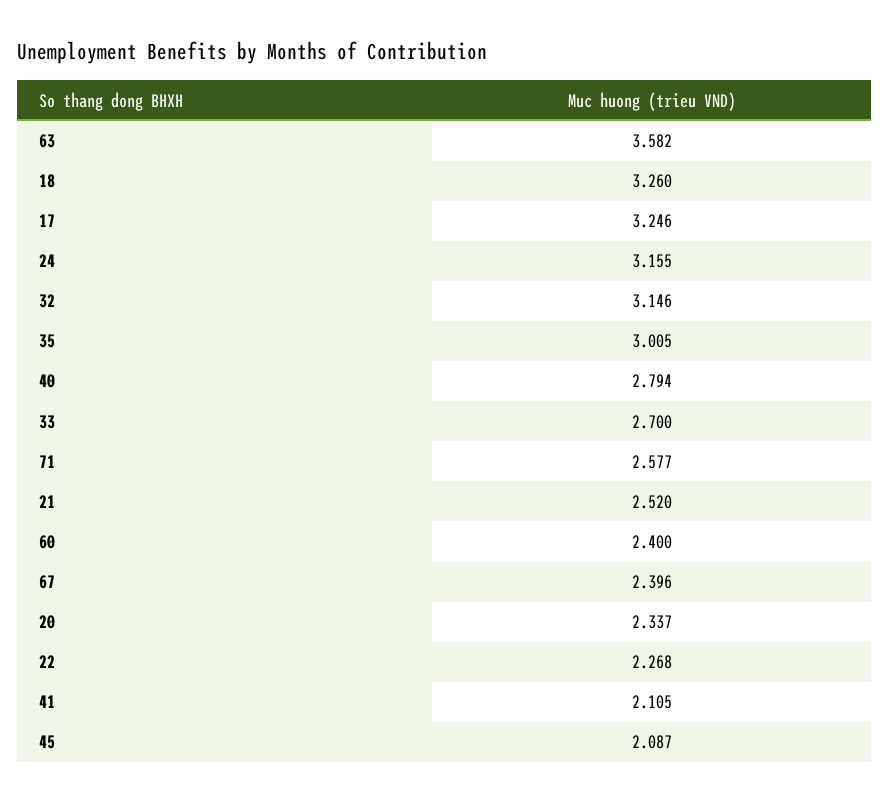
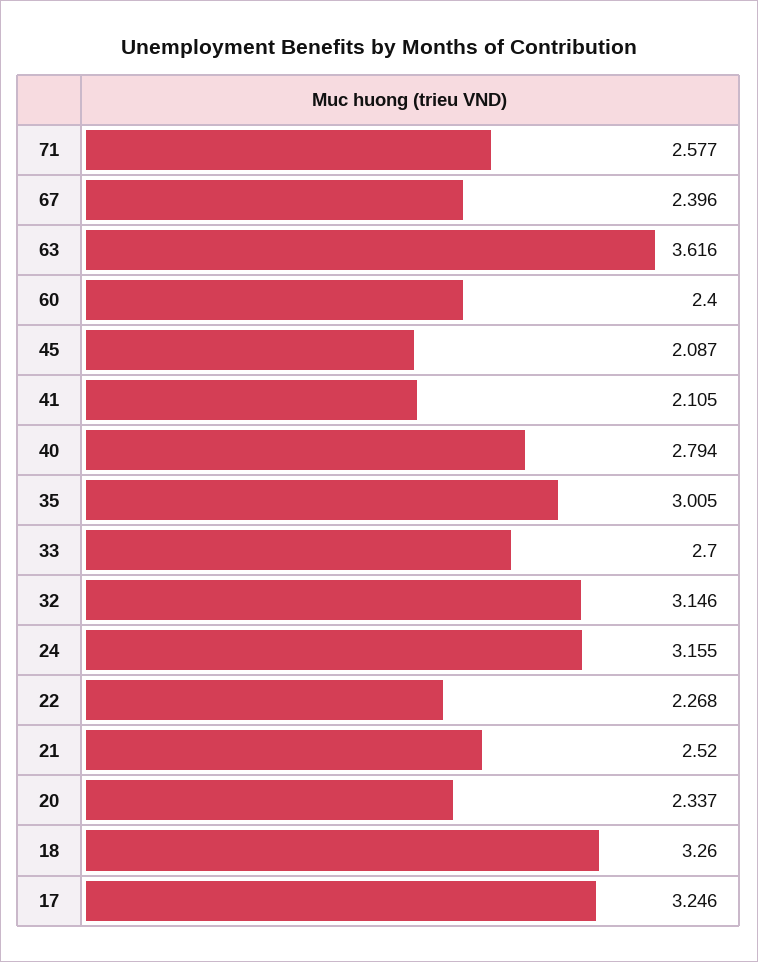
  {
-   "63": 3.582,
+   "63": 3.616,
    "18": 3.26,
    "17": 3.246,
    "24": 3.155,
    "32": 3.146,
    "35": 3.005,
    "40": 2.794,
    "33": 2.7,
    "71": 2.577,
    "21": 2.52,
    "60": 2.4,
    "67": 2.396,
    "20": 2.337,
    "22": 2.268,
    "41": 2.105,
    "45": 2.087
  }

